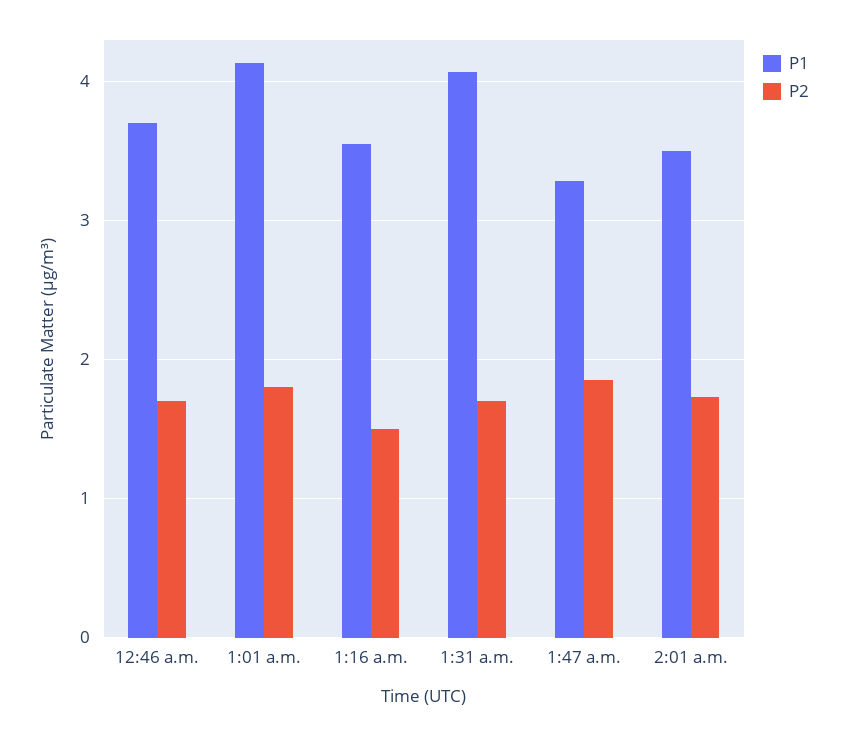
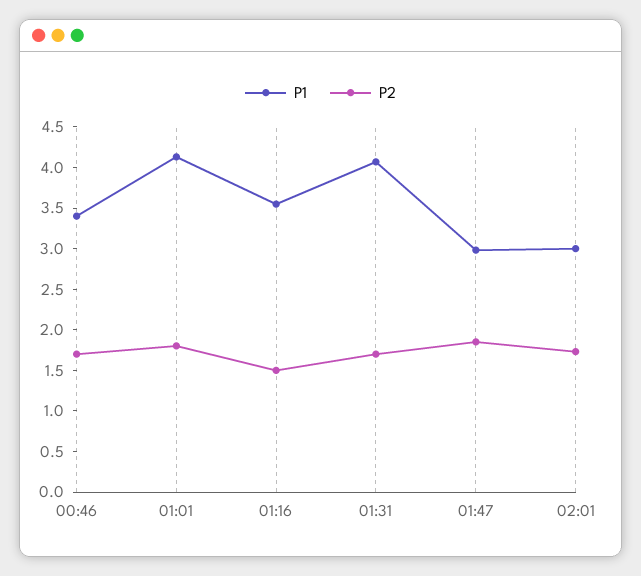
  {
    "P1": {
-     "12:46 a.m.": 3.7,
+     "12:46 a.m.": 3.4,
      "1:01 a.m.": 4.1,
      "1:16 a.m.": 3.6,
      "1:31 a.m.": 4.1,
-     "1:47 a.m.": 3.3,
+     "1:47 a.m.": 3,
-     "2:01 a.m.": 3.5
+     "2:01 a.m.": 3
    },
    "P2": {
      "12:46 a.m.": 1.7,
      "1:01 a.m.": 1.8,
      "1:16 a.m.": 1.5,
      "1:31 a.m.": 1.7,
      "1:47 a.m.": 1.9,
      "2:01 a.m.": 1.7
    }
  }

